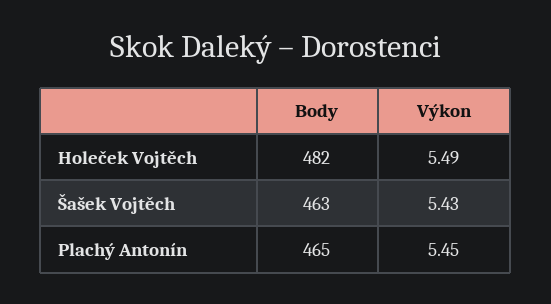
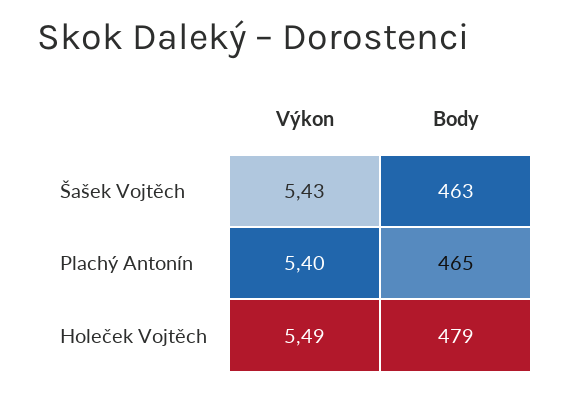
  {
    "Body": {
-     "Holeček Vojtěch": 482,
+     "Holeček Vojtěch": 479,
      "Šašek Vojtěch": 463,
      "Plachý Antonín": 465
    },
    "Výkon": {
      "Holeček Vojtěch": 5.49,
      "Šašek Vojtěch": 5.43,
-     "Plachý Antonín": 5.45
+     "Plachý Antonín": 5.4
    }
  }

